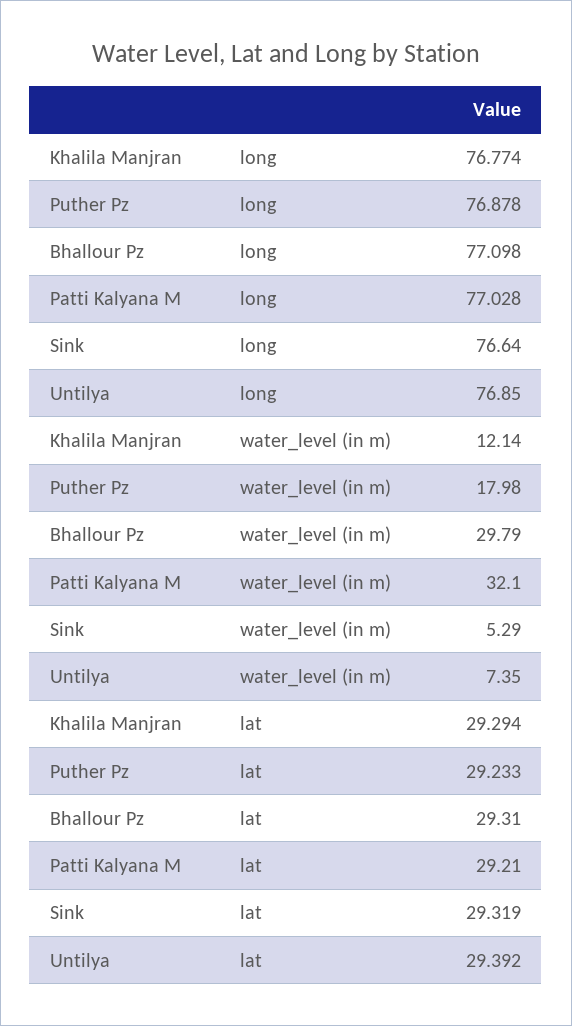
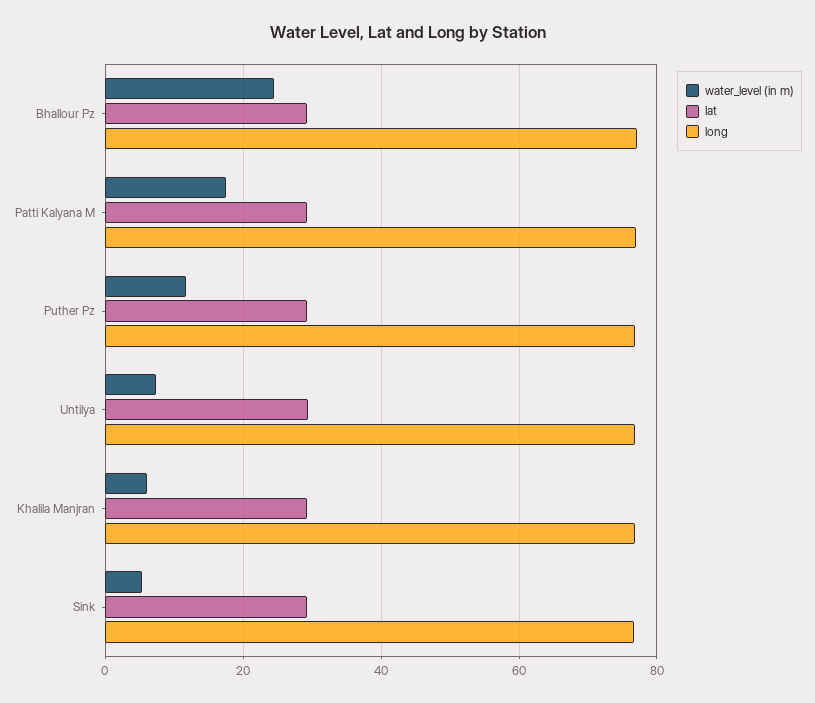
  {
    "long": {
      "Khalila Manjran": 76.774,
      "Puther Pz": 76.878,
      "Bhallour Pz": 77.098,
      "Patti Kalyana M": 77.028,
      "Sink": 76.64,
      "Untilya": 76.85
    },
    "water_level (in m)": {
-     "Khalila Manjran": 12.14,
+     "Khalila Manjran": 6,
-     "Puther Pz": 17.98,
+     "Puther Pz": 12,
-     "Bhallour Pz": 29.79,
+     "Bhallour Pz": 24,
-     "Patti Kalyana M": 32.1,
+     "Patti Kalyana M": 18,
      "Sink": 5.29,
      "Untilya": 7.35
    },
    "lat": {
      "Khalila Manjran": 29.294,
      "Puther Pz": 29.233,
      "Bhallour Pz": 29.31,
      "Patti Kalyana M": 29.21,
      "Sink": 29.319,
      "Untilya": 29.392
    }
  }

